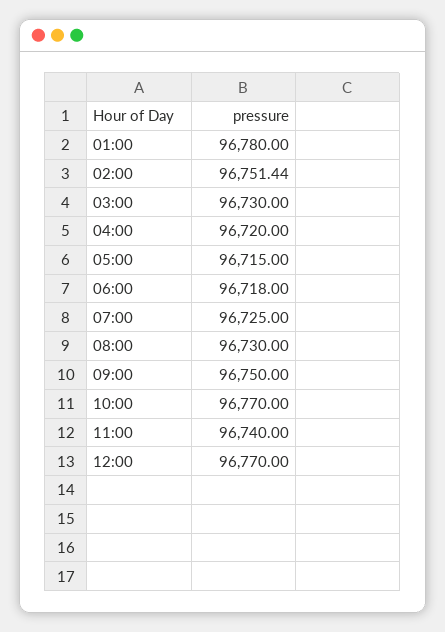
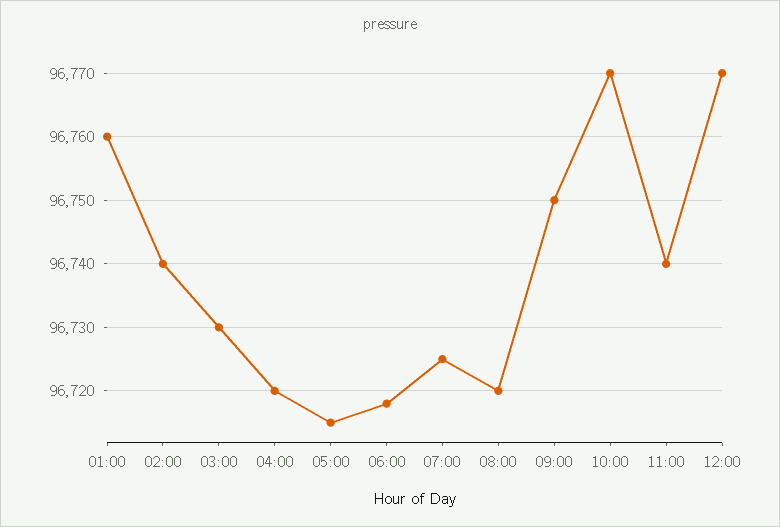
  {
-   "01:00": 96780,
+   "01:00": 96760,
-   "02:00": 96751.44,
+   "02:00": 96740,
    "03:00": 96730,
    "04:00": 96720,
    "05:00": 96715,
    "06:00": 96718,
    "07:00": 96725,
-   "08:00": 96730,
+   "08:00": 96720,
    "09:00": 96750,
    "10:00": 96770,
    "11:00": 96740,
    "12:00": 96770
  }

